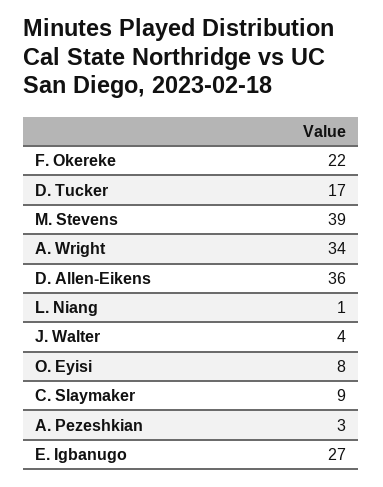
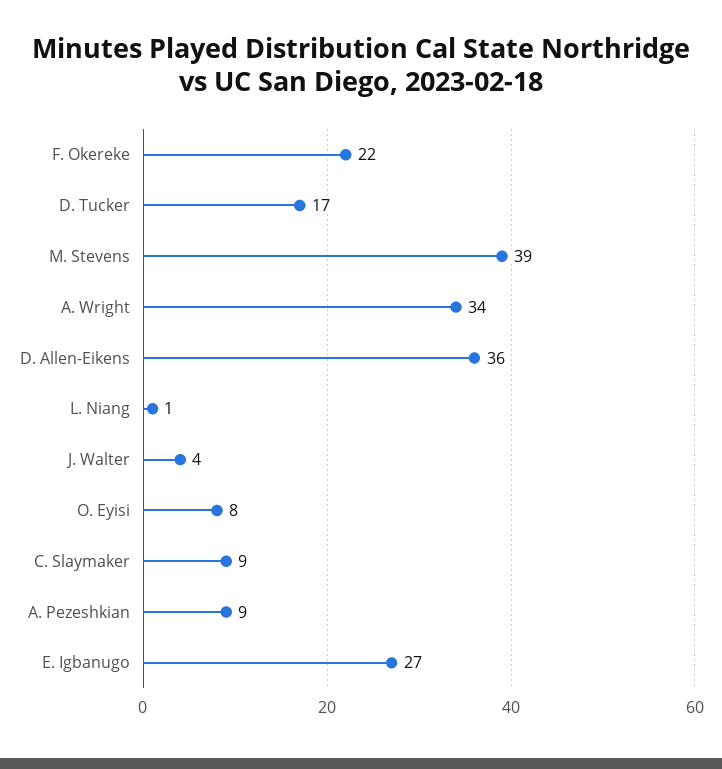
  {
    "F. Okereke": 22,
    "D. Tucker": 17,
    "M. Stevens": 39,
    "A. Wright": 34,
    "D. Allen-Eikens": 36,
    "L. Niang": 1,
    "J. Walter": 4,
    "O. Eyisi": 8,
    "C. Slaymaker": 9,
-   "A. Pezeshkian": 3,
+   "A. Pezeshkian": 9,
    "E. Igbanugo": 27
  }

